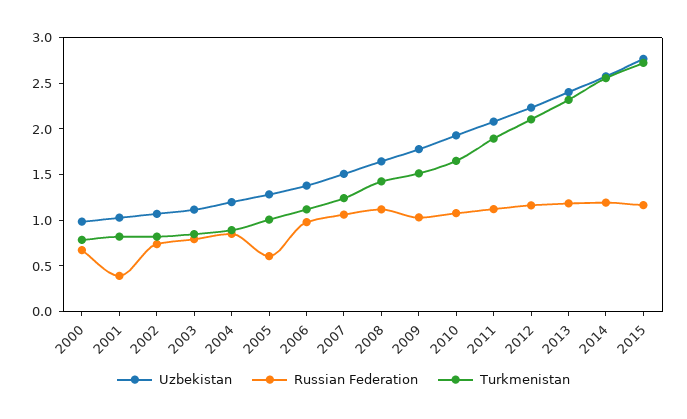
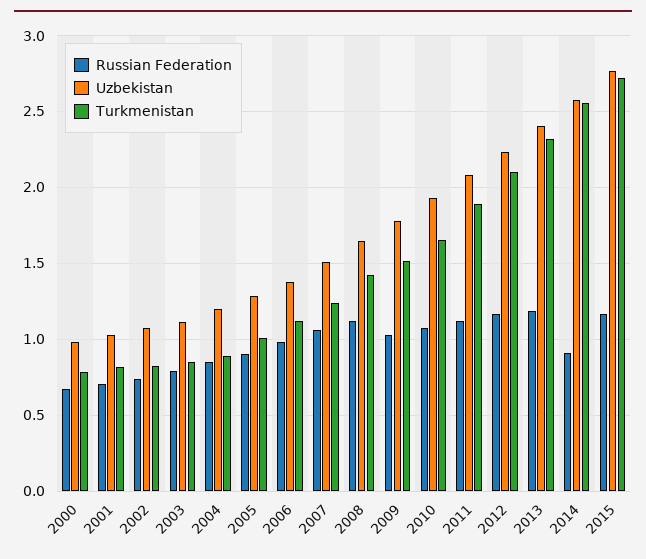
  {
    "Uzbekistan": {
      "2000": 1,
      "2001": 1.05,
      "2002": 1.05,
      "2003": 1.1,
      "2004": 1.2,
      "2005": 1.3,
      "2006": 1.4,
      "2007": 1.5,
      "2008": 1.65,
      "2009": 1.8,
      "2010": 1.95,
      "2011": 2.1,
      "2012": 2.25,
      "2013": 2.4,
      "2014": 2.6,
      "2015": 2.75
    },
    "Russian Federation": {
      "2000": 0.65,
-     "2001": 0.4,
+     "2001": 0.7,
      "2002": 0.75,
      "2003": 0.8,
      "2004": 0.85,
-     "2005": 0.6,
+     "2005": 0.9,
      "2006": 1,
      "2007": 1.05,
      "2008": 1.1,
      "2009": 1.05,
      "2010": 1.1,
      "2011": 1.1,
      "2012": 1.15,
      "2013": 1.2,
-     "2014": 1.2,
+     "2014": 0.9,
      "2015": 1.15
    },
    "Turkmenistan": {
      "2000": 0.8,
      "2001": 0.8,
      "2002": 0.8,
      "2003": 0.85,
      "2004": 0.9,
      "2005": 1,
      "2006": 1.1,
      "2007": 1.25,
      "2008": 1.45,
      "2009": 1.5,
      "2010": 1.65,
      "2011": 1.9,
      "2012": 2.1,
      "2013": 2.3,
      "2014": 2.55,
      "2015": 2.7
    }
  }

